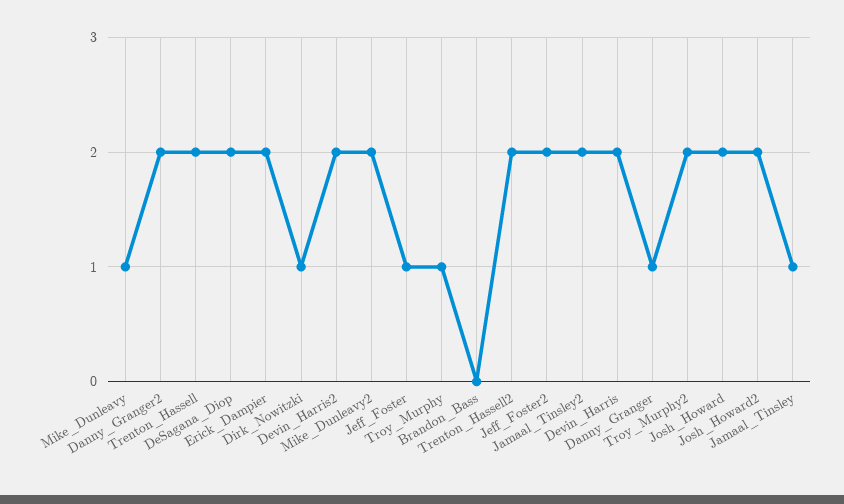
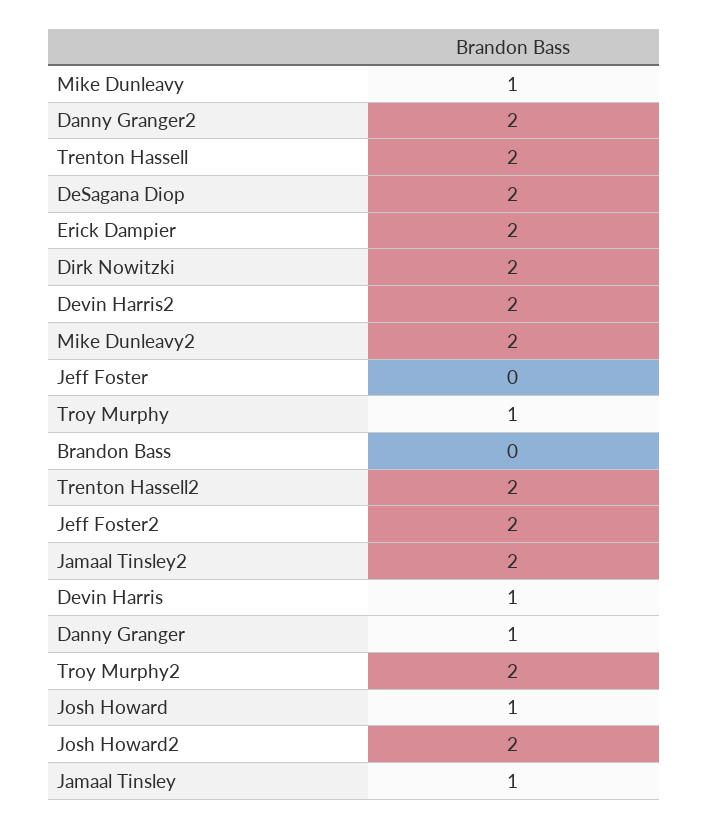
  {
    "Mike_Dunleavy": 1,
    "Danny_Granger2": 2,
    "Trenton_Hassell": 2,
    "DeSagana_Diop": 2,
    "Erick_Dampier": 2,
-   "Dirk_Nowitzki": 1,
+   "Dirk_Nowitzki": 2,
    "Devin_Harris2": 2,
    "Mike_Dunleavy2": 2,
-   "Jeff_Foster": 1,
+   "Jeff_Foster": 0,
    "Troy_Murphy": 1,
    "Brandon_Bass": 0,
    "Trenton_Hassell2": 2,
    "Jeff_Foster2": 2,
    "Jamaal_Tinsley2": 2,
-   "Devin_Harris": 2,
+   "Devin_Harris": 1,
    "Danny_Granger": 1,
    "Troy_Murphy2": 2,
-   "Josh_Howard": 2,
+   "Josh_Howard": 1,
    "Josh_Howard2": 2,
    "Jamaal_Tinsley": 1
  }

